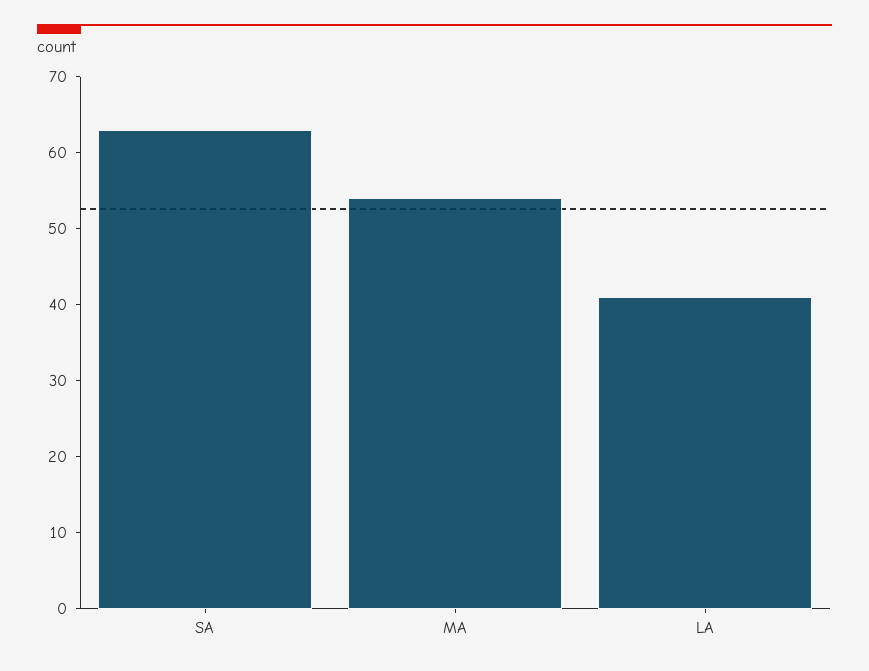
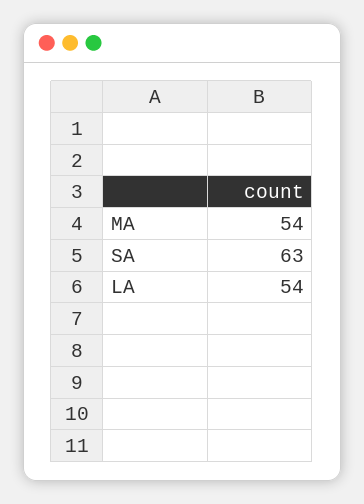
  {
    "SA": 63,
    "MA": 54,
-   "LA": 40
+   "LA": 54
  }

